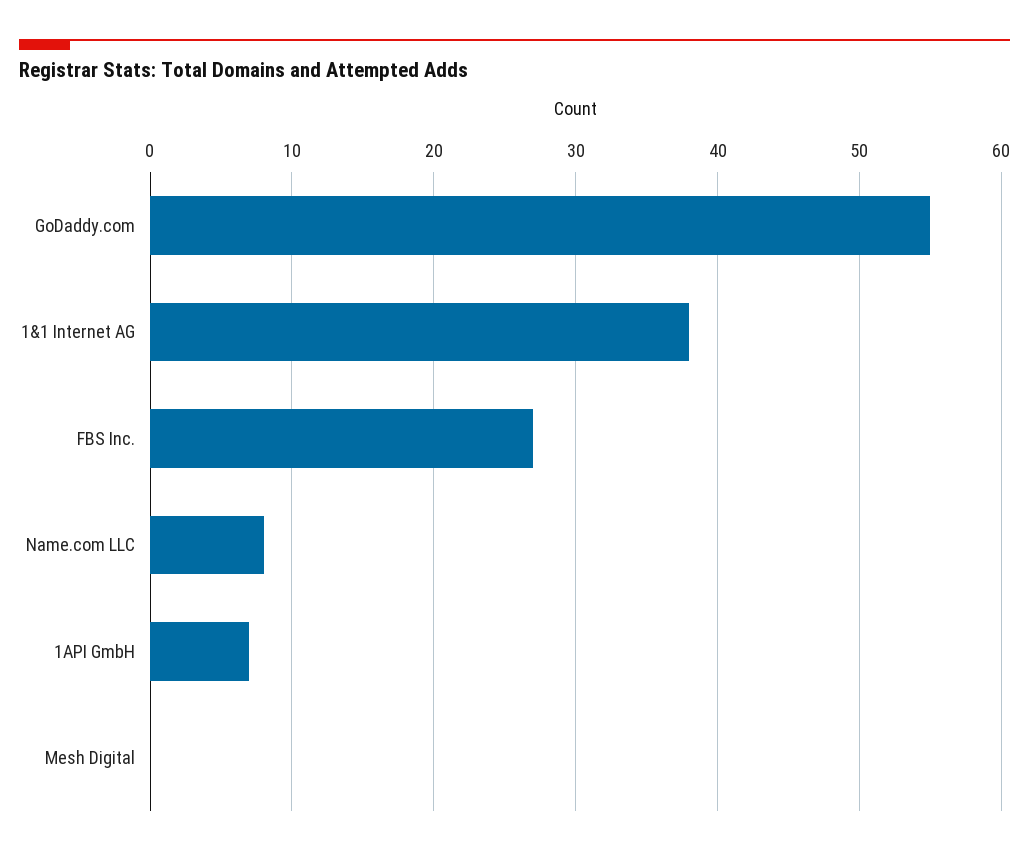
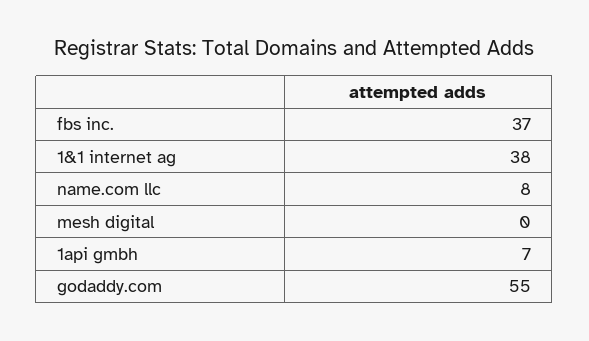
  {
    "GoDaddy.com": 55,
    "1&1 Internet AG": 38,
-   "FBS Inc.": 27,
+   "FBS Inc.": 37,
    "Name.com LLC": 8,
    "1API GmbH": 7,
    "Mesh Digital": 0
  }

